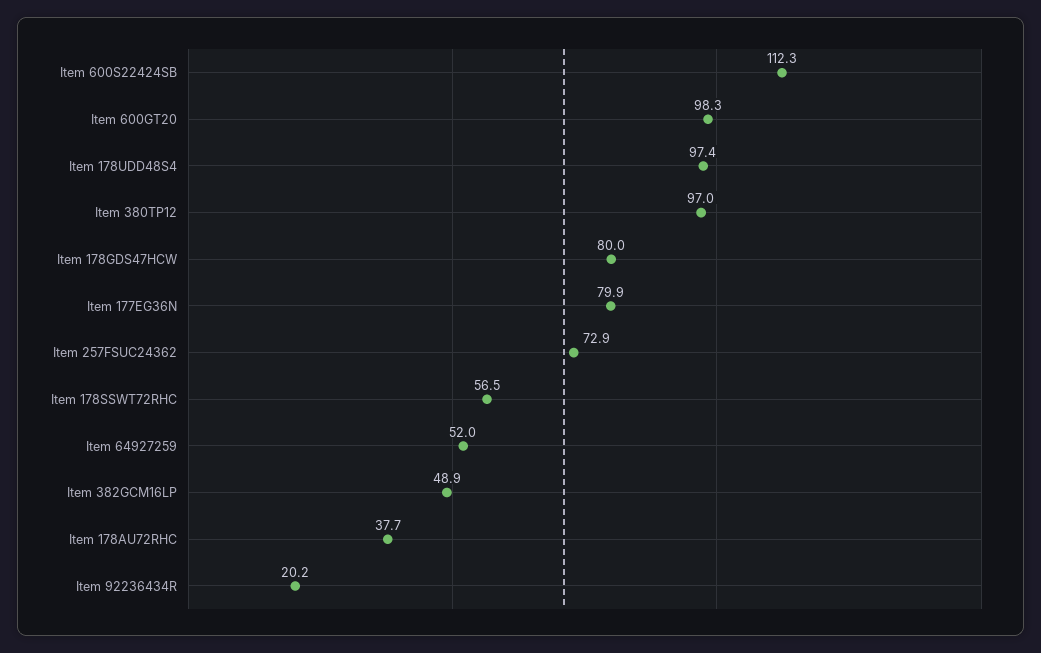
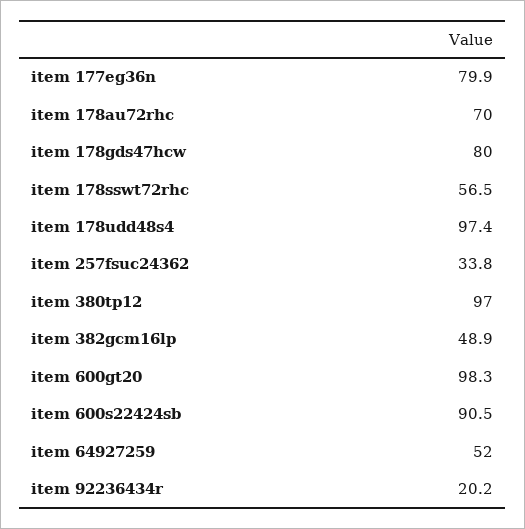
  {
-   "Item 600S22424SB": 112.3,
+   "Item 600S22424SB": 90.5,
    "Item 600GT20": 98.3,
    "Item 178UDD48S4": 97.4,
    "Item 380TP12": 97,
    "Item 178GDS47HCW": 80,
    "Item 177EG36N": 79.9,
-   "Item 257FSUC24362": 72.9,
+   "Item 257FSUC24362": 33.8,
    "Item 178SSWT72RHC": 56.5,
    "Item 64927259": 52,
    "Item 382GCM16LP": 48.9,
-   "Item 178AU72RHC": 37.7,
+   "Item 178AU72RHC": 70,
    "Item 92236434R": 20.2
  }

